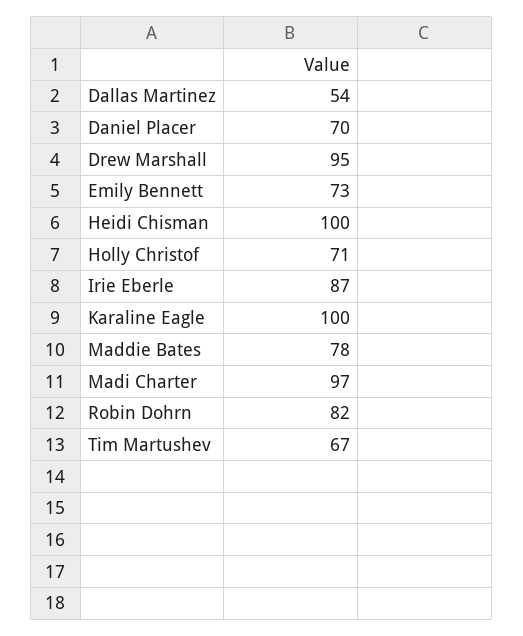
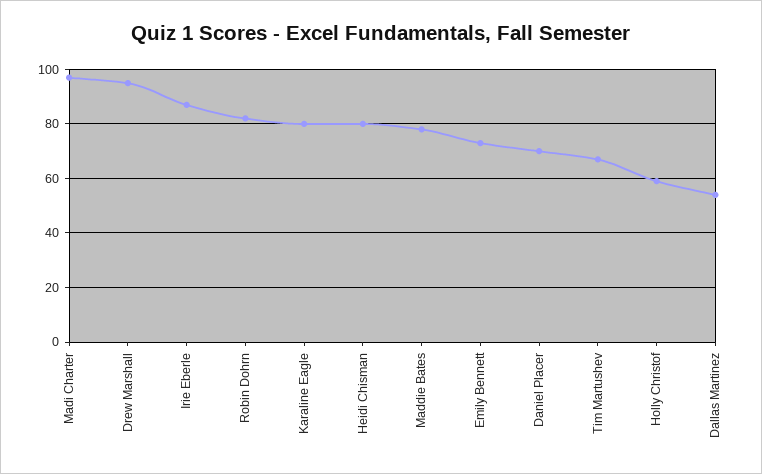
  {
    "Dallas Martinez": 54,
    "Daniel Placer": 70,
    "Drew Marshall": 95,
    "Emily Bennett": 73,
-   "Heidi Chisman": 100,
+   "Heidi Chisman": 80,
-   "Holly Christof": 71,
+   "Holly Christof": 60,
    "Irie Eberle": 87,
-   "Karaline Eagle": 100,
+   "Karaline Eagle": 80,
    "Maddie Bates": 78,
    "Madi Charter": 97,
    "Robin Dohrn": 82,
    "Tim Martushev": 67
  }

